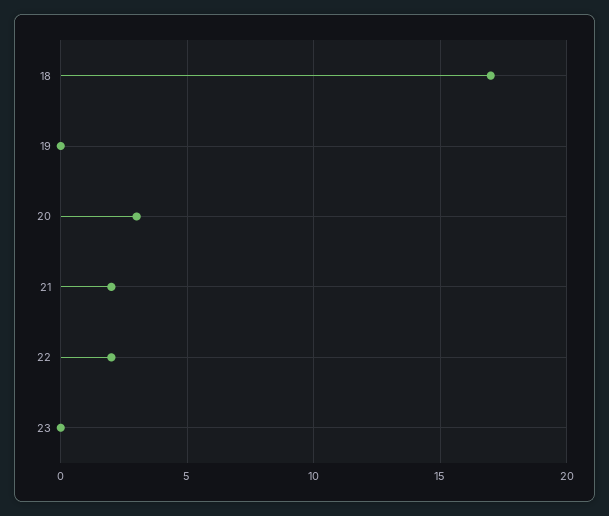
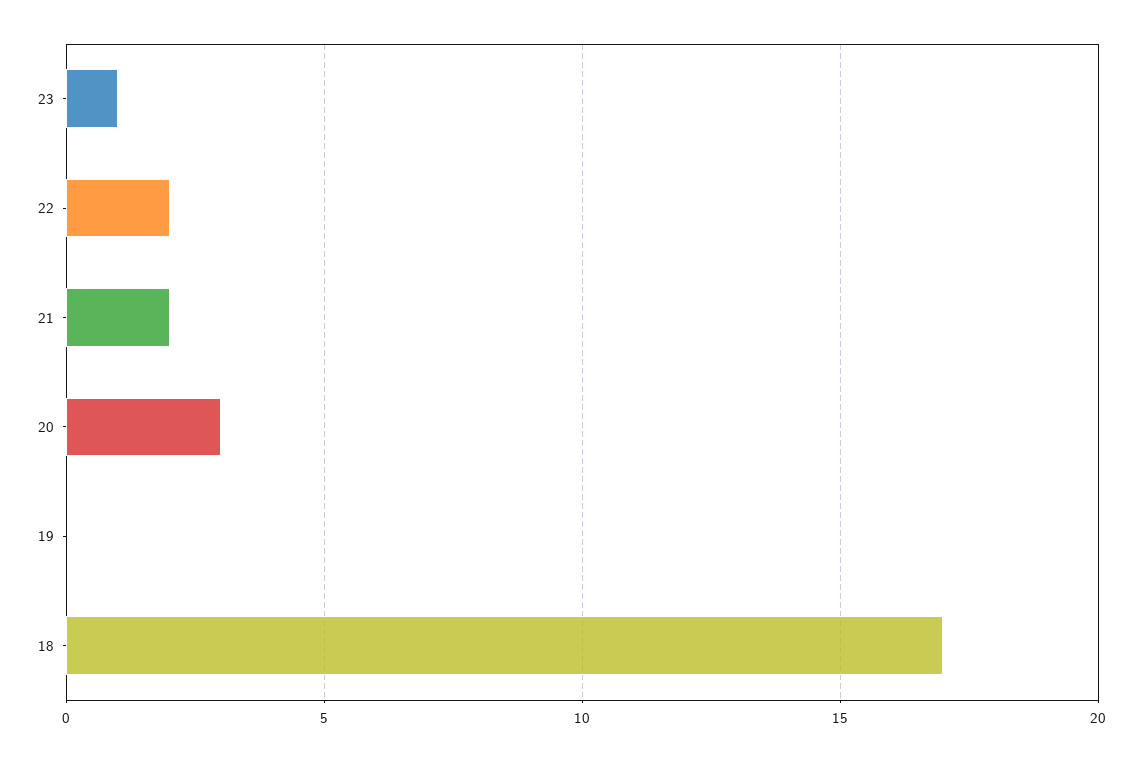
  {
    "18": 17,
    "19": 0,
    "20": 3,
    "21": 2,
    "22": 2,
-   "23": 0
+   "23": 1
  }

